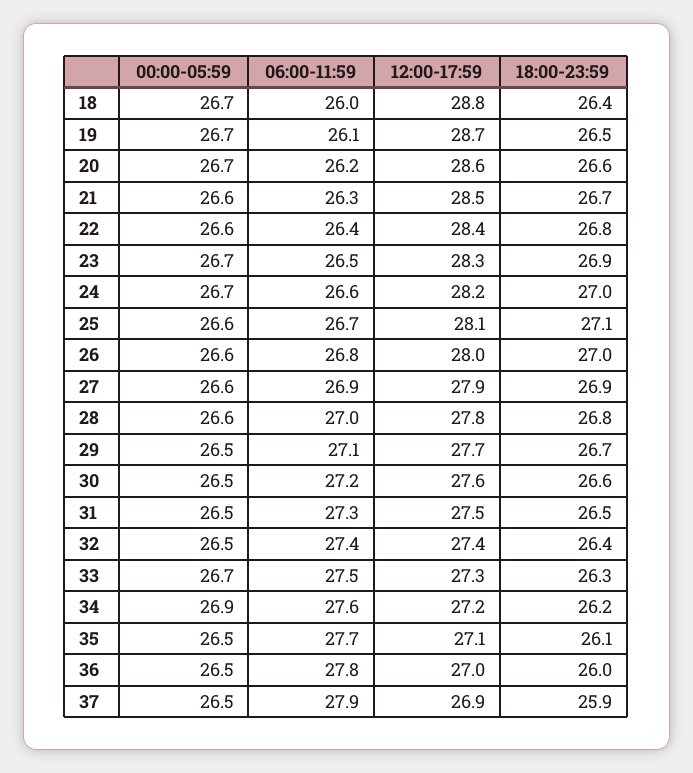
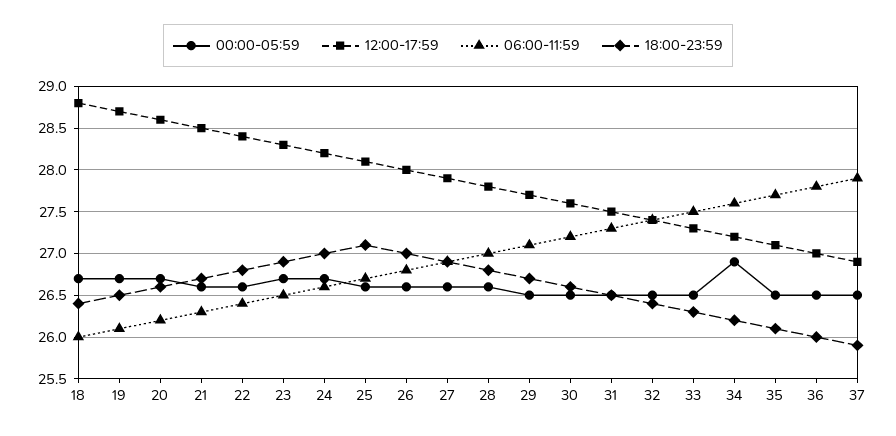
  {
    "00:00-05:59": {
      "18": 26.7,
      "19": 26.7,
      "20": 26.7,
      "21": 26.6,
      "22": 26.6,
      "23": 26.7,
      "24": 26.7,
      "25": 26.6,
      "26": 26.6,
      "27": 26.6,
      "28": 26.6,
      "29": 26.5,
      "30": 26.5,
      "31": 26.5,
      "32": 26.5,
-     "33": 26.7,
+     "33": 26.5,
      "34": 26.9,
      "35": 26.5,
      "36": 26.5,
      "37": 26.5
    },
    "06:00-11:59": {
      "18": 26,
      "19": 26.1,
      "20": 26.2,
      "21": 26.3,
      "22": 26.4,
      "23": 26.5,
      "24": 26.6,
      "25": 26.7,
      "26": 26.8,
      "27": 26.9,
      "28": 27,
      "29": 27.1,
      "30": 27.2,
      "31": 27.3,
      "32": 27.4,
      "33": 27.5,
      "34": 27.6,
      "35": 27.7,
      "36": 27.8,
      "37": 27.9
    },
    "12:00-17:59": {
      "18": 28.8,
      "19": 28.7,
      "20": 28.6,
      "21": 28.5,
      "22": 28.4,
      "23": 28.3,
      "24": 28.2,
      "25": 28.1,
      "26": 28,
      "27": 27.9,
      "28": 27.8,
      "29": 27.7,
      "30": 27.6,
      "31": 27.5,
      "32": 27.4,
      "33": 27.3,
      "34": 27.2,
      "35": 27.1,
      "36": 27,
      "37": 26.9
    },
    "18:00-23:59": {
      "18": 26.4,
      "19": 26.5,
      "20": 26.6,
      "21": 26.7,
      "22": 26.8,
      "23": 26.9,
      "24": 27,
      "25": 27.1,
      "26": 27,
      "27": 26.9,
      "28": 26.8,
      "29": 26.7,
      "30": 26.6,
      "31": 26.5,
      "32": 26.4,
      "33": 26.3,
      "34": 26.2,
      "35": 26.1,
      "36": 26,
      "37": 25.9
    }
  }

